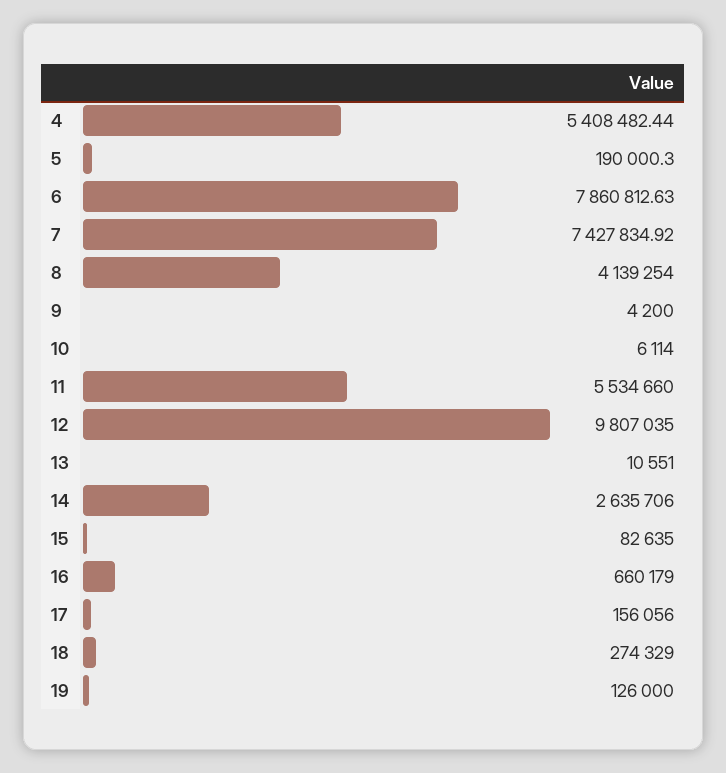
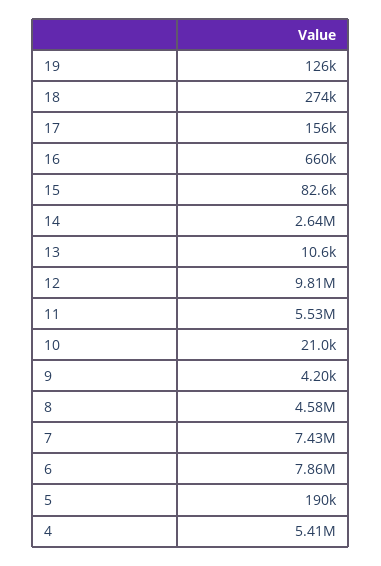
  {
    "4": 5408482.44,
    "5": 190000.3,
    "6": 7860812.63,
    "7": 7427834.92,
-   "8": 4139254,
+   "8": 4580000,
    "9": 4200,
-   "10": 6114,
+   "10": 21000,
    "11": 5534660,
    "12": 9807035,
    "13": 10551,
    "14": 2635706,
    "15": 82635,
    "16": 660179,
    "17": 156056,
    "18": 274329,
    "19": 126000
  }

